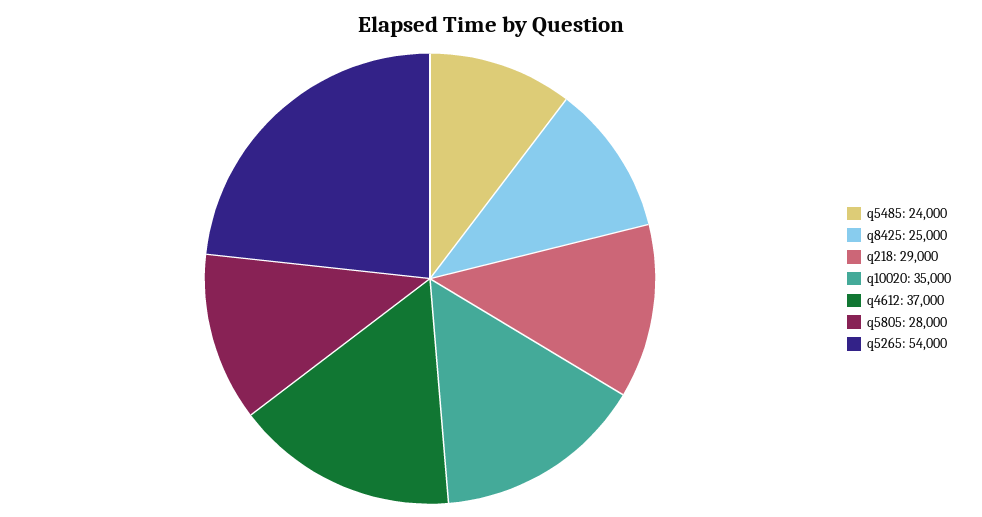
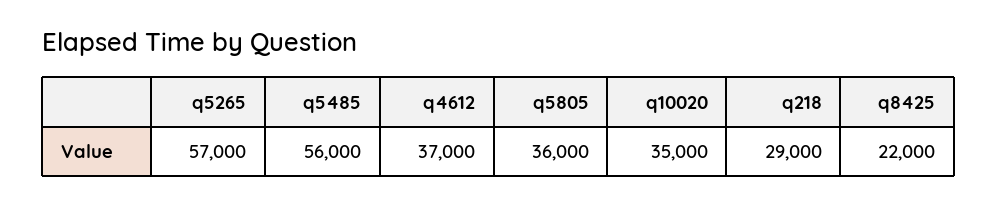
  {
-   "q5485": 24000,
+   "q5485": 56000,
-   "q8425": 25000,
+   "q8425": 22000,
    "q218": 29000,
    "q10020": 35000,
    "q4612": 37000,
-   "q5805": 28000,
+   "q5805": 36000,
-   "q5265": 54000
+   "q5265": 57000
  }

